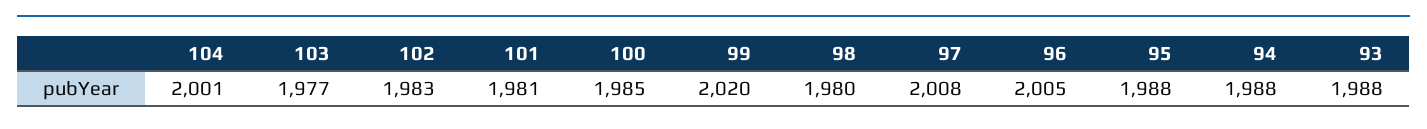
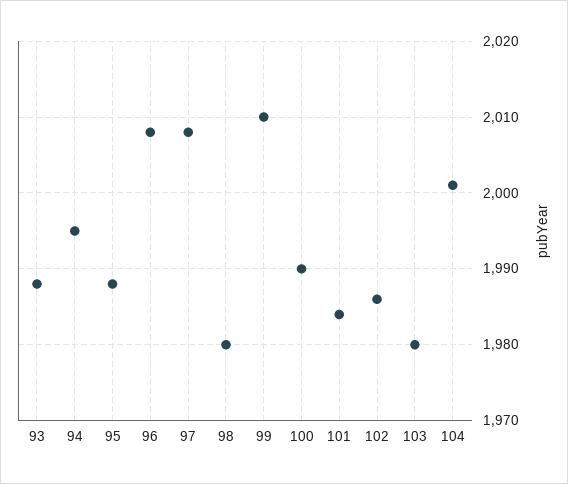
  {
    "104": 2001,
-   "103": 1977,
+   "103": 1980,
-   "102": 1983,
+   "102": 1986,
-   "101": 1981,
+   "101": 1984,
-   "100": 1985,
+   "100": 1990,
-   "99": 2020,
+   "99": 2010,
    "98": 1980,
    "97": 2008,
-   "96": 2005,
+   "96": 2008,
    "95": 1988,
-   "94": 1988,
+   "94": 1995,
    "93": 1988
  }

